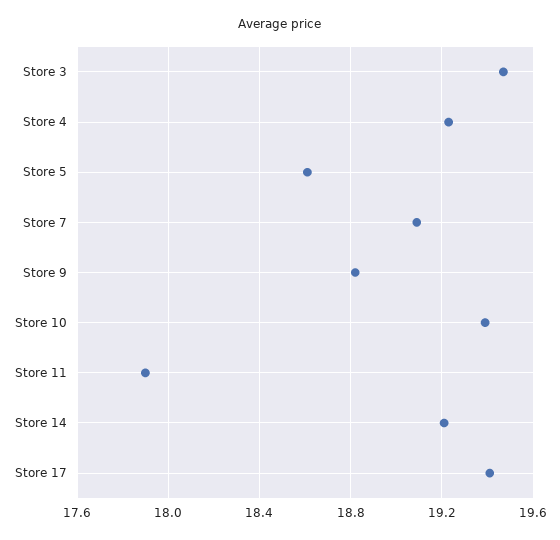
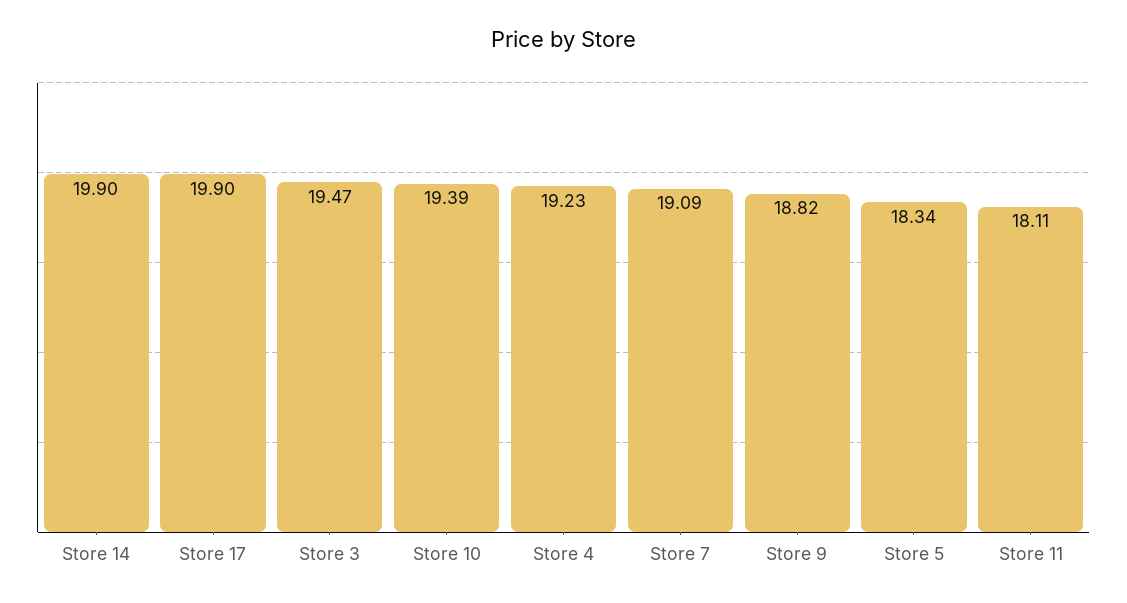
  {
    "Store 3": 19.47,
    "Store 4": 19.23,
-   "Store 5": 18.6,
+   "Store 5": 18.34,
    "Store 7": 19.09,
    "Store 9": 18.82,
    "Store 10": 19.39,
-   "Store 11": 17.9,
+   "Store 11": 18.11,
-   "Store 14": 19.2,
+   "Store 14": 19.9,
-   "Store 17": 19.4
+   "Store 17": 19.9
  }

